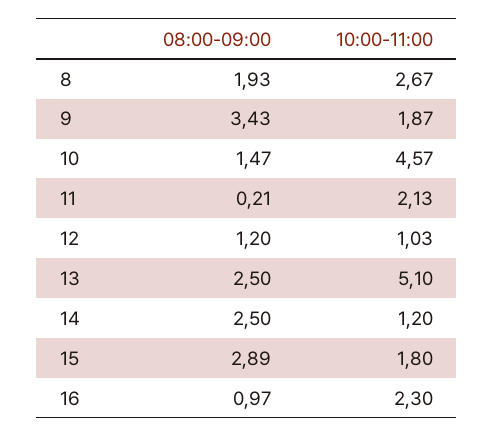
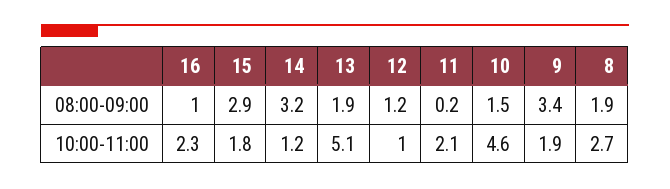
  {
    "08:00-09:00": {
      "8": 1.93,
      "9": 3.43,
      "10": 1.47,
      "11": 0.21,
      "12": 1.2,
-     "13": 2.5,
+     "13": 1.9,
-     "14": 2.5,
+     "14": 3.2,
      "15": 2.89,
      "16": 0.97
    },
    "10:00-11:00": {
      "8": 2.67,
      "9": 1.87,
      "10": 4.57,
      "11": 2.13,
      "12": 1.03,
      "13": 5.1,
      "14": 1.2,
      "15": 1.8,
      "16": 2.3
    }
  }

